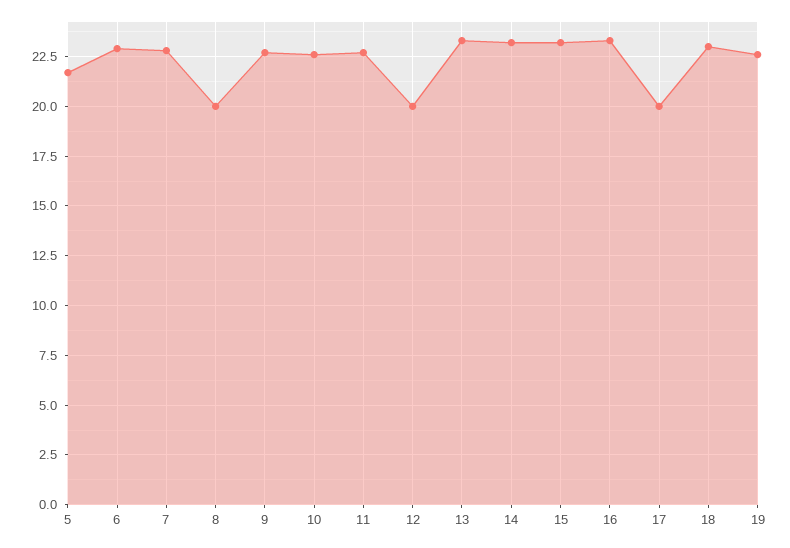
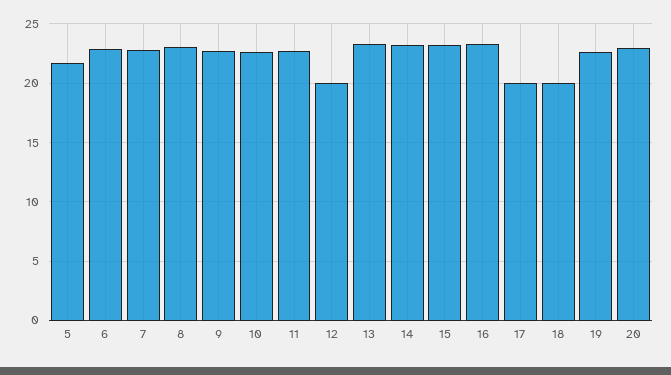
  {
    "5": 21.5,
    "6": 23,
    "7": 23,
-   "8": 20,
+   "8": 23,
    "9": 22.5,
    "10": 22.5,
    "11": 22.5,
    "12": 20,
    "13": 23.5,
    "14": 23,
    "15": 23,
    "16": 23.5,
    "17": 20,
-   "18": 23,
+   "18": 20,
-   "19": 22.5
+   "19": 22.5,
+   "20": 23
  }

